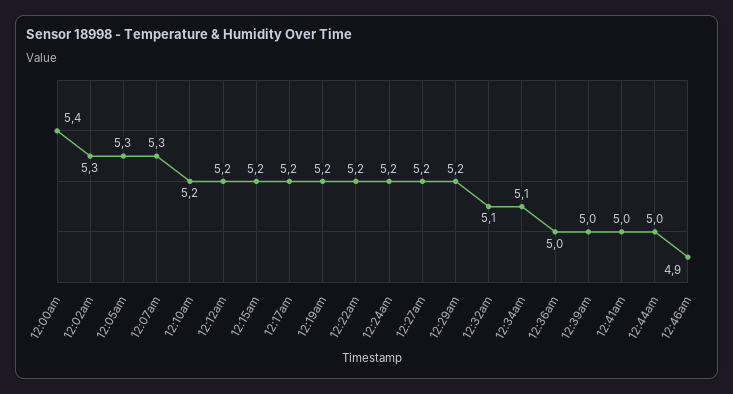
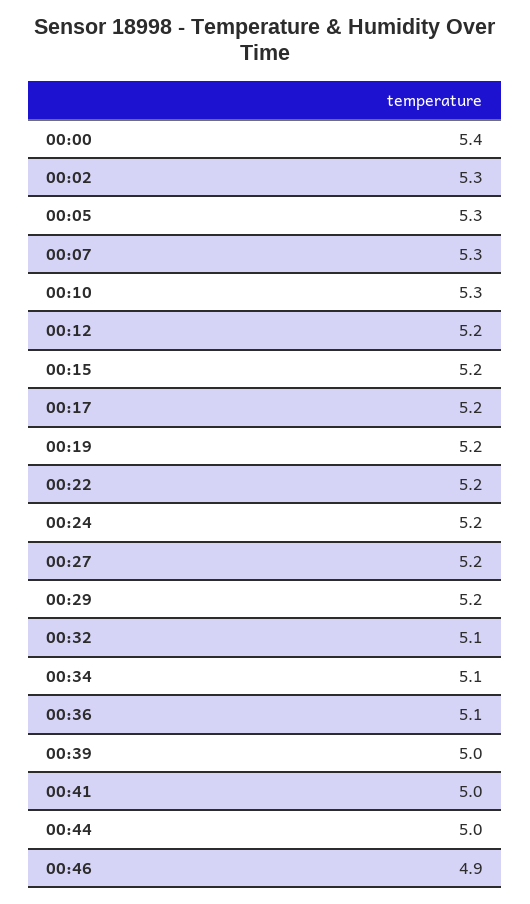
  {
    "12:00am": 5.4,
    "12:02am": 5.3,
    "12:05am": 5.3,
    "12:07am": 5.3,
-   "12:10am": 5.2,
+   "12:10am": 5.3,
    "12:12am": 5.2,
    "12:15am": 5.2,
    "12:17am": 5.2,
    "12:19am": 5.2,
    "12:22am": 5.2,
    "12:24am": 5.2,
    "12:27am": 5.2,
    "12:29am": 5.2,
    "12:32am": 5.1,
    "12:34am": 5.1,
-   "12:36am": 5,
+   "12:36am": 5.1,
    "12:39am": 5,
    "12:41am": 5,
    "12:44am": 5,
    "12:46am": 4.9
  }

